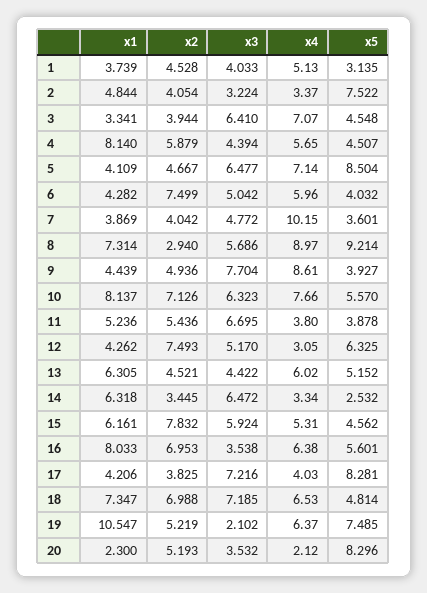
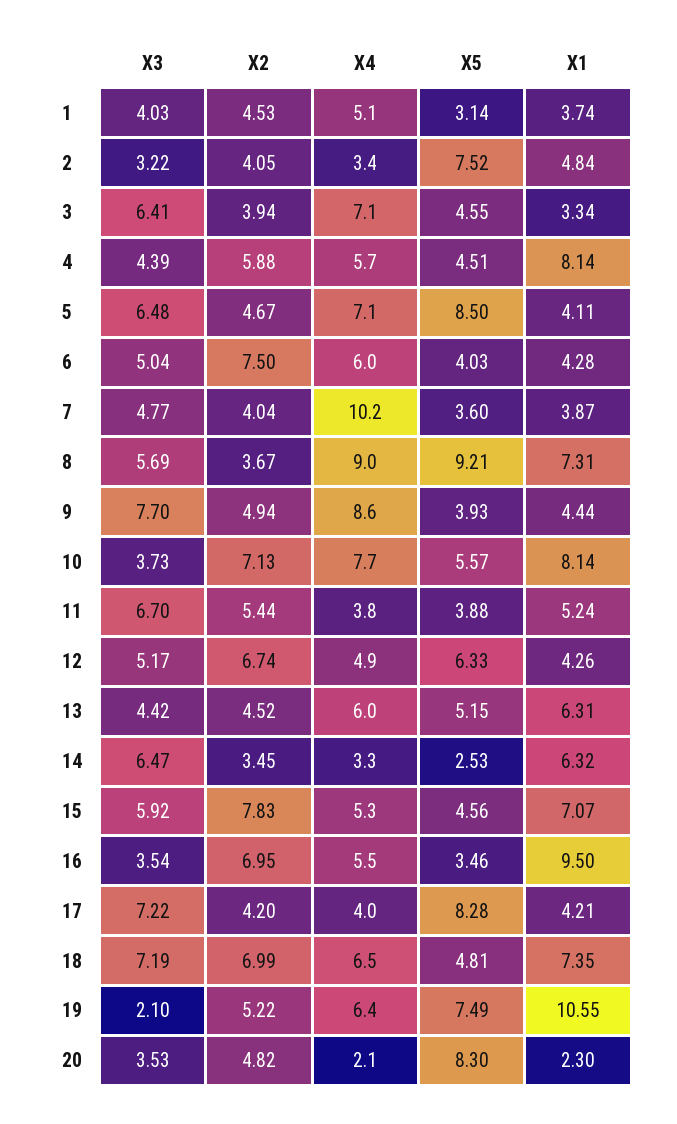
  {
    "x1": {
      "1": 3.739,
      "2": 4.844,
      "3": 3.341,
      "4": 8.14,
      "5": 4.109,
      "6": 4.282,
      "7": 3.869,
      "8": 7.314,
      "9": 4.439,
      "10": 8.137,
      "11": 5.236,
      "12": 4.262,
      "13": 6.305,
      "14": 6.318,
-     "15": 6.161,
+     "15": 7.07,
-     "16": 8.033,
+     "16": 9.5,
      "17": 4.206,
      "18": 7.347,
      "19": 10.547,
      "20": 2.3
    },
    "x2": {
      "1": 4.528,
      "2": 4.054,
      "3": 3.944,
      "4": 5.879,
      "5": 4.667,
      "6": 7.499,
      "7": 4.042,
-     "8": 2.94,
+     "8": 3.67,
      "9": 4.936,
      "10": 7.126,
      "11": 5.436,
-     "12": 7.493,
+     "12": 6.74,
      "13": 4.521,
      "14": 3.445,
      "15": 7.832,
      "16": 6.953,
-     "17": 3.825,
+     "17": 4.2,
      "18": 6.988,
      "19": 5.219,
-     "20": 5.193
+     "20": 4.82
    },
    "x3": {
      "1": 4.033,
      "2": 3.224,
      "3": 6.41,
      "4": 4.394,
      "5": 6.477,
      "6": 5.042,
      "7": 4.772,
      "8": 5.686,
      "9": 7.704,
-     "10": 6.323,
+     "10": 3.73,
      "11": 6.695,
      "12": 5.17,
      "13": 4.422,
      "14": 6.472,
      "15": 5.924,
      "16": 3.538,
      "17": 7.216,
      "18": 7.185,
      "19": 2.102,
      "20": 3.532
    },
    "x4": {
      "1": 5.13,
      "2": 3.37,
      "3": 7.07,
      "4": 5.65,
      "5": 7.14,
      "6": 5.96,
      "7": 10.15,
      "8": 8.97,
      "9": 8.61,
      "10": 7.66,
      "11": 3.8,
-     "12": 3.05,
+     "12": 4.9,
      "13": 6.02,
      "14": 3.34,
      "15": 5.31,
-     "16": 6.38,
+     "16": 5.5,
      "17": 4.03,
      "18": 6.53,
      "19": 6.37,
      "20": 2.12
    },
    "x5": {
      "1": 3.135,
      "2": 7.522,
      "3": 4.548,
      "4": 4.507,
      "5": 8.504,
      "6": 4.032,
      "7": 3.601,
      "8": 9.214,
      "9": 3.927,
      "10": 5.57,
      "11": 3.878,
      "12": 6.325,
      "13": 5.152,
      "14": 2.532,
      "15": 4.562,
-     "16": 5.601,
+     "16": 3.46,
      "17": 8.281,
      "18": 4.814,
      "19": 7.485,
      "20": 8.296
    }
  }

